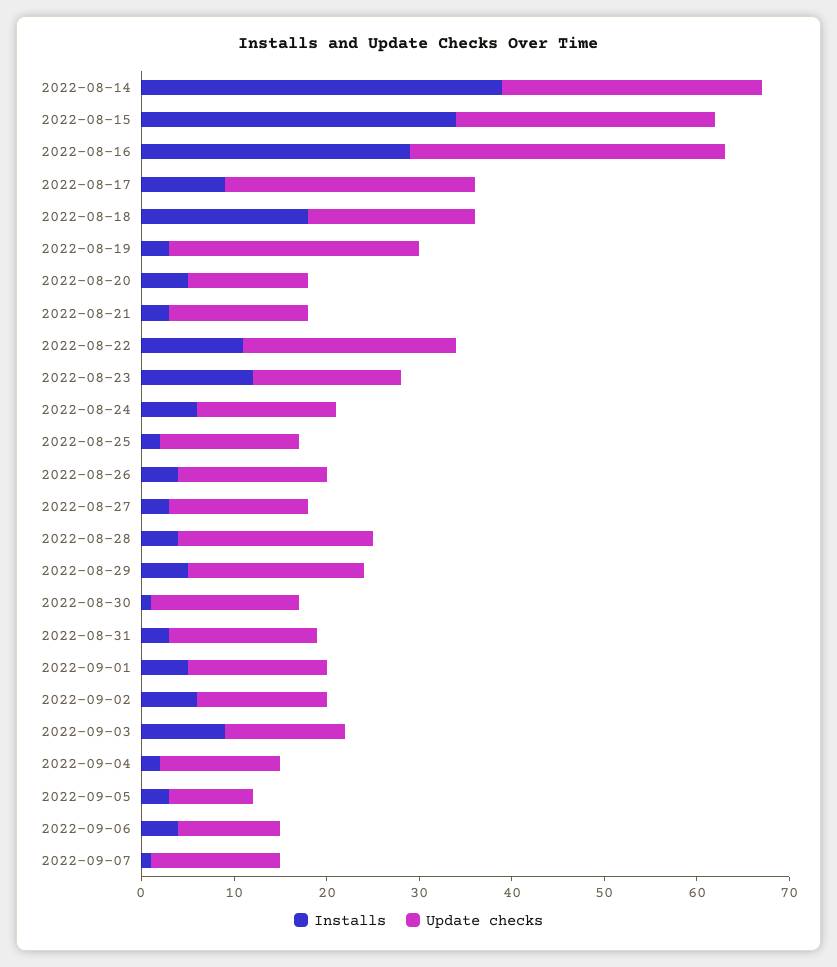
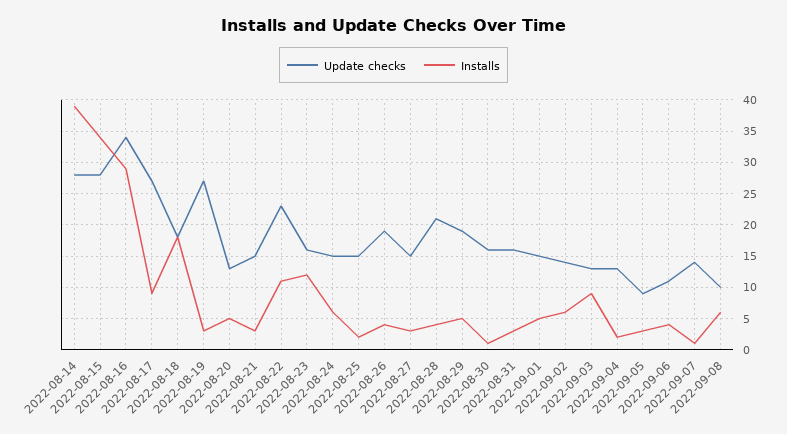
  {
    "Installs": {
      "2022-08-14": 39,
      "2022-08-15": 34,
      "2022-08-16": 29,
      "2022-08-17": 9,
      "2022-08-18": 18,
      "2022-08-19": 3,
      "2022-08-20": 5,
      "2022-08-21": 3,
      "2022-08-22": 11,
      "2022-08-23": 12,
      "2022-08-24": 6,
      "2022-08-25": 2,
      "2022-08-26": 4,
      "2022-08-27": 3,
      "2022-08-28": 4,
      "2022-08-29": 5,
      "2022-08-30": 1,
      "2022-08-31": 3,
      "2022-09-01": 5,
      "2022-09-02": 6,
      "2022-09-03": 9,
      "2022-09-04": 2,
      "2022-09-05": 3,
      "2022-09-06": 4,
-     "2022-09-07": 1
+     "2022-09-07": 1,
+     "2022-09-08": 6
    },
    "Update checks": {
      "2022-08-14": 28,
      "2022-08-15": 28,
      "2022-08-16": 34,
      "2022-08-17": 27,
      "2022-08-18": 18,
      "2022-08-19": 27,
      "2022-08-20": 13,
      "2022-08-21": 15,
      "2022-08-22": 23,
      "2022-08-23": 16,
      "2022-08-24": 15,
      "2022-08-25": 15,
-     "2022-08-26": 16,
+     "2022-08-26": 19,
      "2022-08-27": 15,
      "2022-08-28": 21,
      "2022-08-29": 19,
      "2022-08-30": 16,
      "2022-08-31": 16,
      "2022-09-01": 15,
      "2022-09-02": 14,
      "2022-09-03": 13,
      "2022-09-04": 13,
      "2022-09-05": 9,
      "2022-09-06": 11,
-     "2022-09-07": 14
+     "2022-09-07": 14,
+     "2022-09-08": 10
    }
  }

